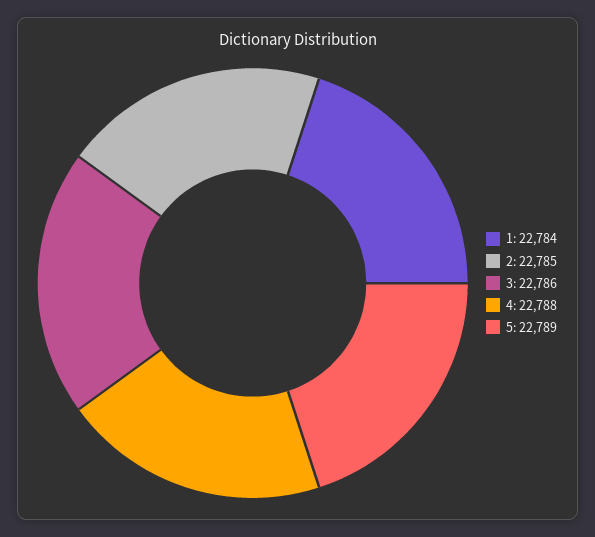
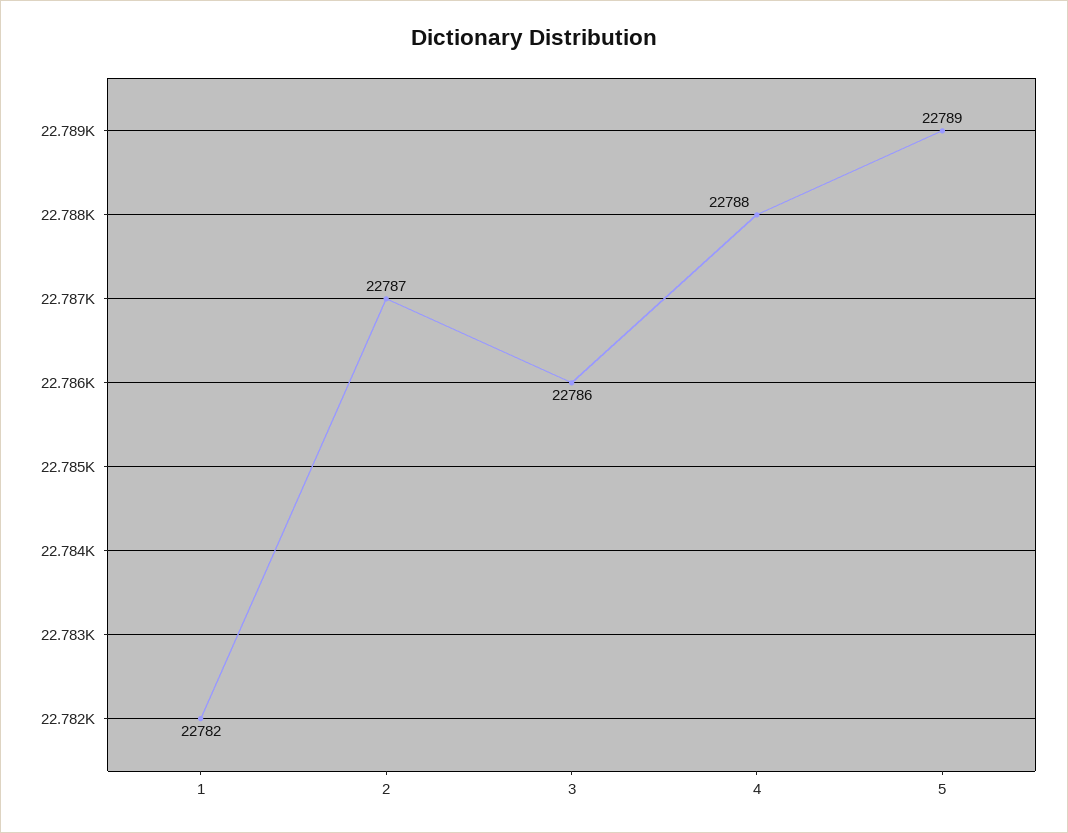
  {
-   "1": 22784,
+   "1": 22782,
-   "2": 22785,
+   "2": 22787,
    "3": 22786,
    "4": 22788,
    "5": 22789
  }

